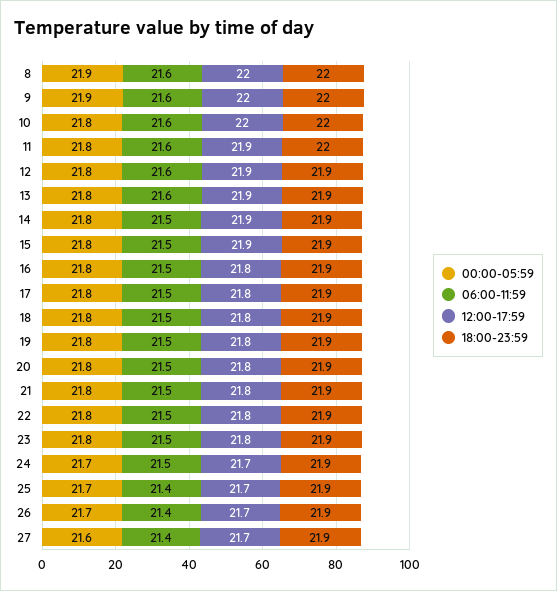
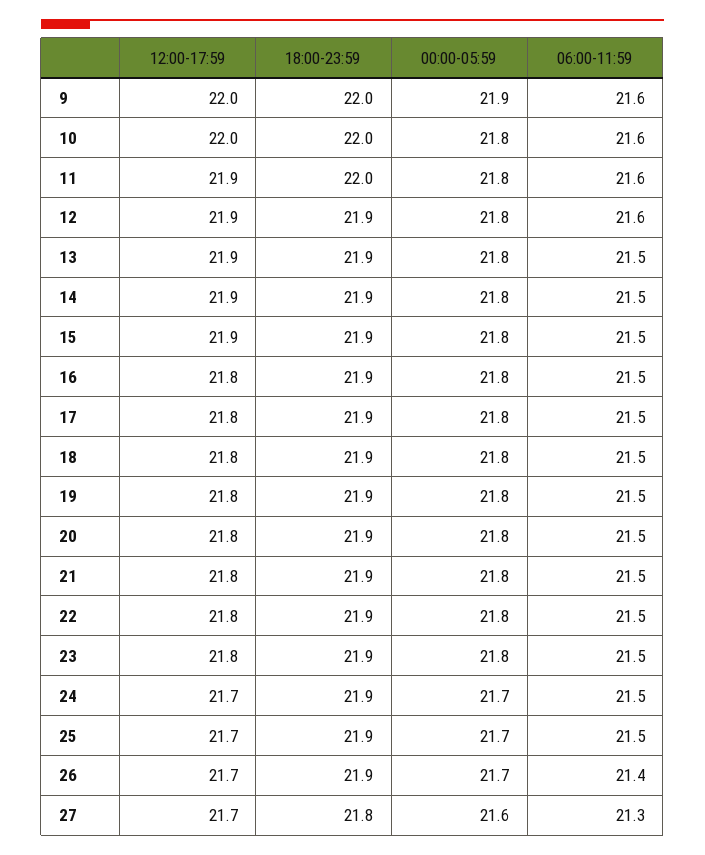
  {
    "00:00-05:59": {
-     "8": 21.9,
      "9": 21.9,
      "10": 21.8,
      "11": 21.8,
      "12": 21.8,
      "13": 21.8,
      "14": 21.8,
      "15": 21.8,
      "16": 21.8,
      "17": 21.8,
      "18": 21.8,
      "19": 21.8,
      "20": 21.8,
      "21": 21.8,
      "22": 21.8,
      "23": 21.8,
      "24": 21.7,
      "25": 21.7,
      "26": 21.7,
      "27": 21.6
    },
    "06:00-11:59": {
-     "8": 21.6,
      "9": 21.6,
      "10": 21.6,
      "11": 21.6,
      "12": 21.6,
-     "13": 21.6,
+     "13": 21.5,
      "14": 21.5,
      "15": 21.5,
      "16": 21.5,
      "17": 21.5,
      "18": 21.5,
      "19": 21.5,
      "20": 21.5,
      "21": 21.5,
      "22": 21.5,
      "23": 21.5,
      "24": 21.5,
-     "25": 21.4,
+     "25": 21.5,
      "26": 21.4,
-     "27": 21.4
+     "27": 21.3
    },
    "12:00-17:59": {
-     "8": 22,
      "9": 22,
      "10": 22,
      "11": 21.9,
      "12": 21.9,
      "13": 21.9,
      "14": 21.9,
      "15": 21.9,
      "16": 21.8,
      "17": 21.8,
      "18": 21.8,
      "19": 21.8,
      "20": 21.8,
      "21": 21.8,
      "22": 21.8,
      "23": 21.8,
      "24": 21.7,
      "25": 21.7,
      "26": 21.7,
      "27": 21.7
    },
    "18:00-23:59": {
-     "8": 22,
      "9": 22,
      "10": 22,
      "11": 22,
      "12": 21.9,
      "13": 21.9,
      "14": 21.9,
      "15": 21.9,
      "16": 21.9,
      "17": 21.9,
      "18": 21.9,
      "19": 21.9,
      "20": 21.9,
      "21": 21.9,
      "22": 21.9,
      "23": 21.9,
      "24": 21.9,
      "25": 21.9,
      "26": 21.9,
-     "27": 21.9
+     "27": 21.8
    }
  }

